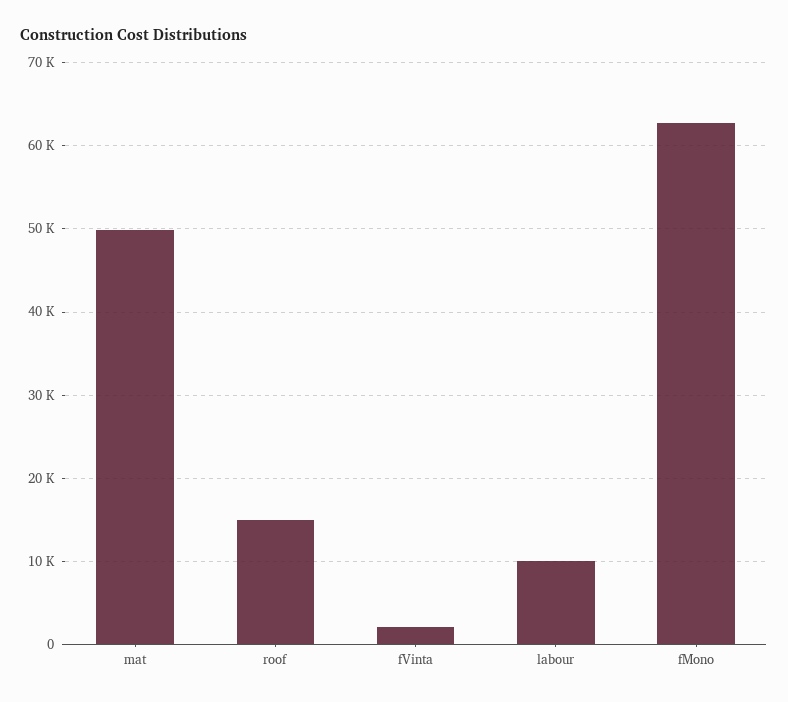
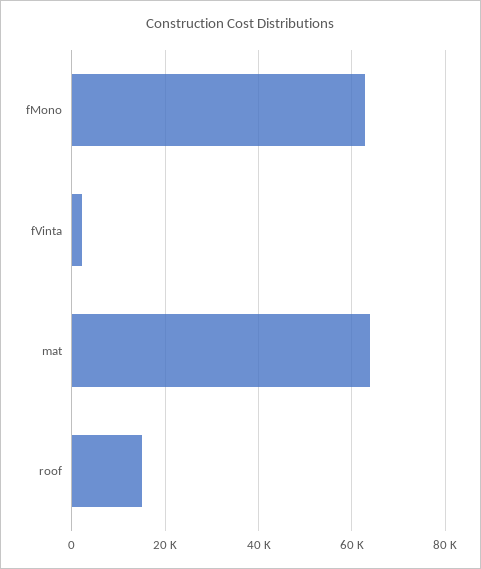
  {
-   "mat": 50000,
+   "mat": 64000,
    "roof": 15000,
    "fVinta": 2000,
-   "labour": 10000,
    "fMono": 63000
  }

